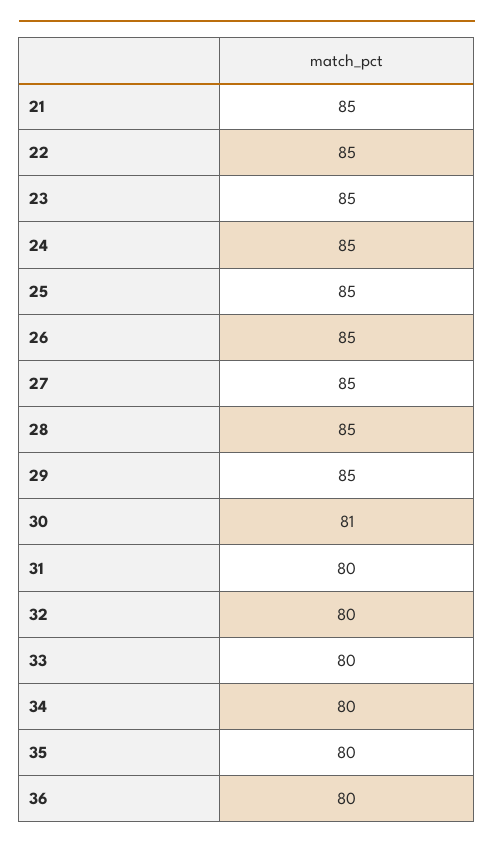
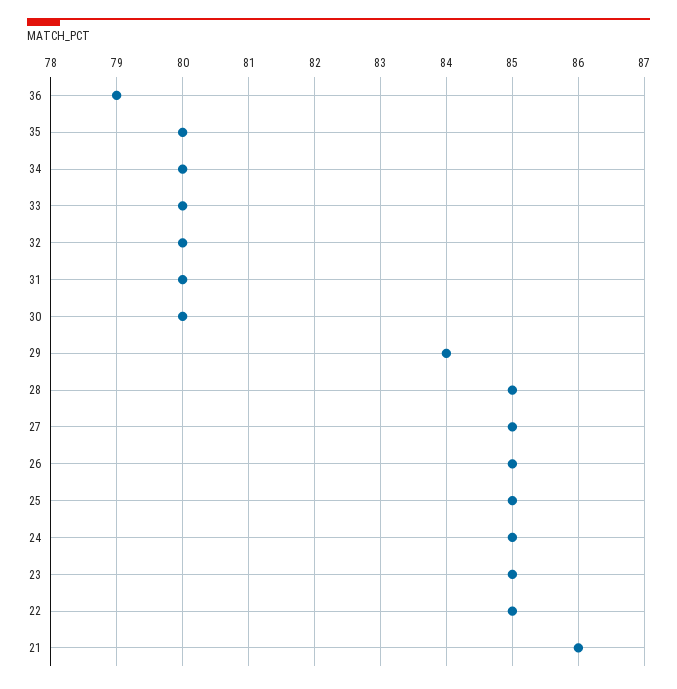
  {
-   "21": 85,
+   "21": 86,
    "22": 85,
    "23": 85,
    "24": 85,
    "25": 85,
    "26": 85,
    "27": 85,
    "28": 85,
-   "29": 85,
+   "29": 84,
-   "30": 81,
+   "30": 80,
    "31": 80,
    "32": 80,
    "33": 80,
    "34": 80,
    "35": 80,
-   "36": 80
+   "36": 79
  }

